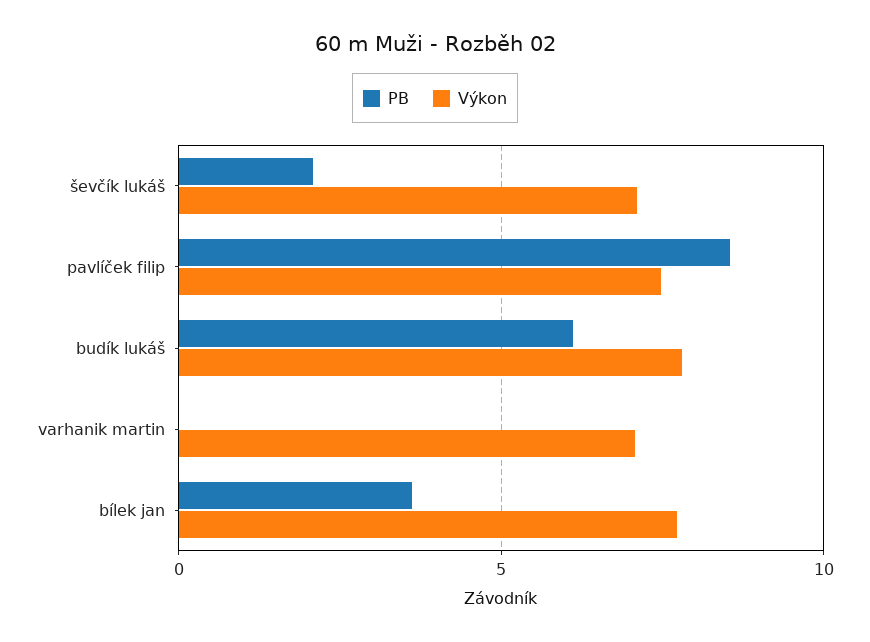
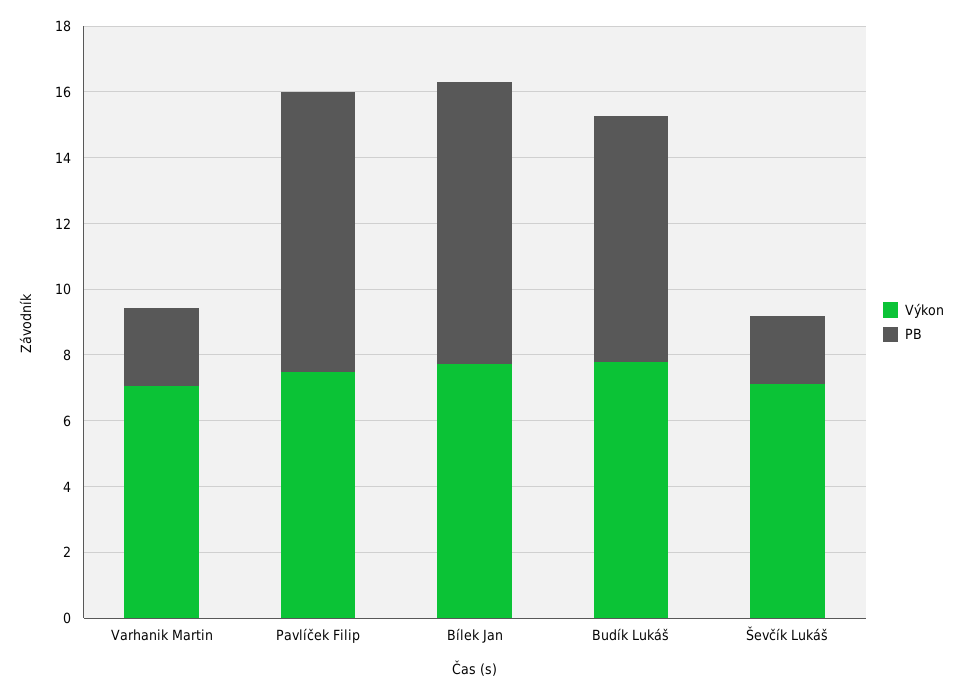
  {
    "PB": {
      "ševčík lukáš": 2,
      "pavlíček filip": 8.5,
-     "budík lukáš": 6,
+     "budík lukáš": 7.5,
-     "varhanik martin": 0,
+     "varhanik martin": 2.5,
-     "bílek jan": 3.5
+     "bílek jan": 8.5
    },
    "Výkon": {
      "ševčík lukáš": 7,
      "pavlíček filip": 7.5,
      "budík lukáš": 8,
      "varhanik martin": 7,
      "bílek jan": 7.5
    }
  }

